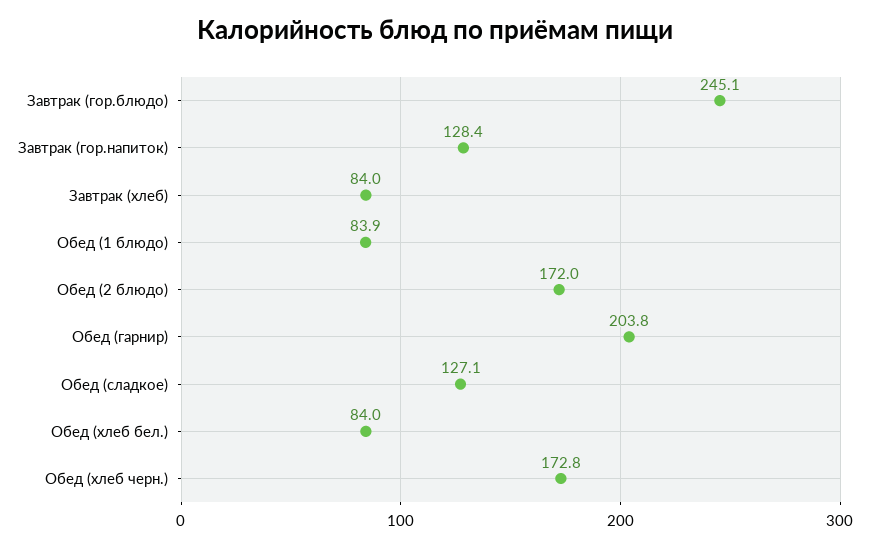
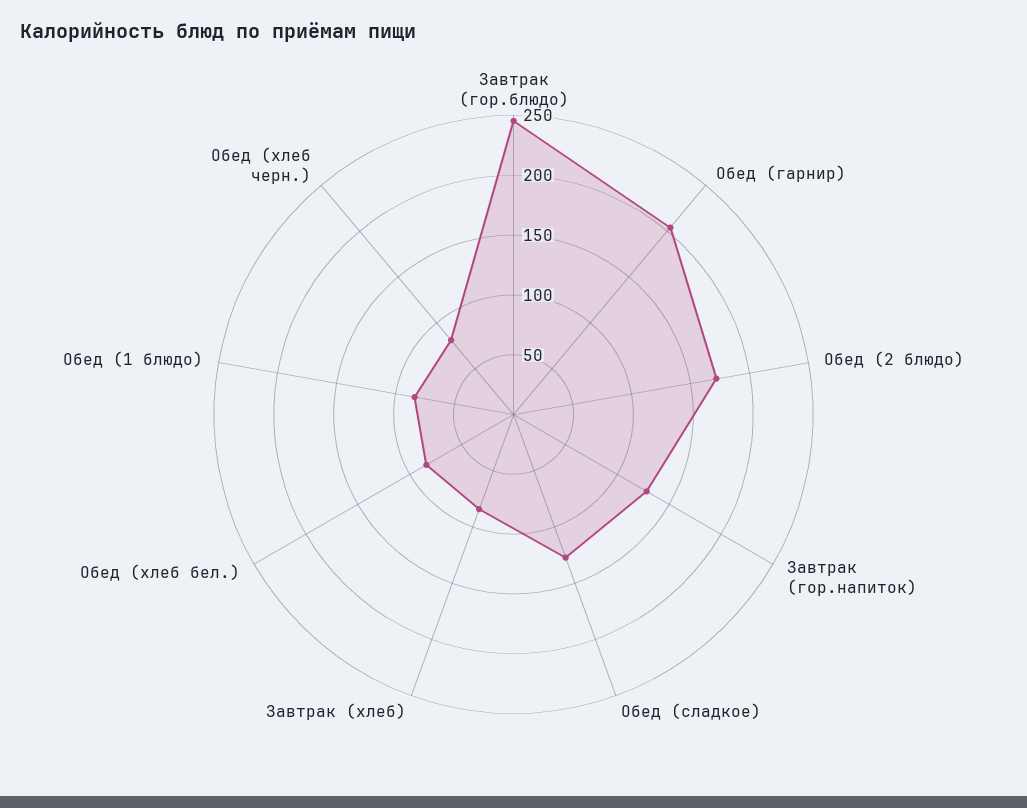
  {
    "Завтрак (гор.блюдо)": 245.1,
    "Завтрак (гор.напиток)": 128.4,
    "Завтрак (хлеб)": 84,
    "Обед (1 блюдо)": 83.9,
    "Обед (2 блюдо)": 172,
    "Обед (гарнир)": 203.8,
    "Обед (сладкое)": 127.1,
    "Обед (хлеб бел.)": 84,
-   "Обед (хлеб черн.)": 172.8
+   "Обед (хлеб черн.)": 80
  }

